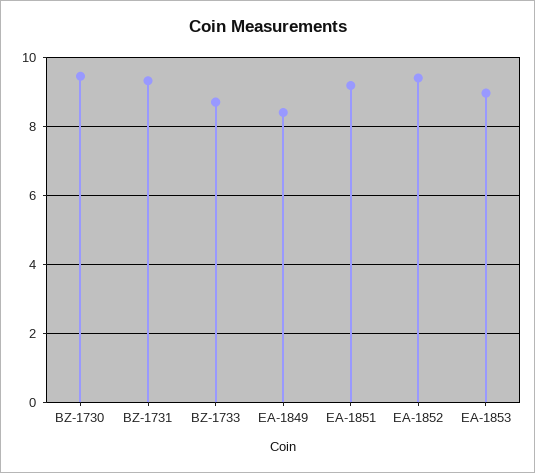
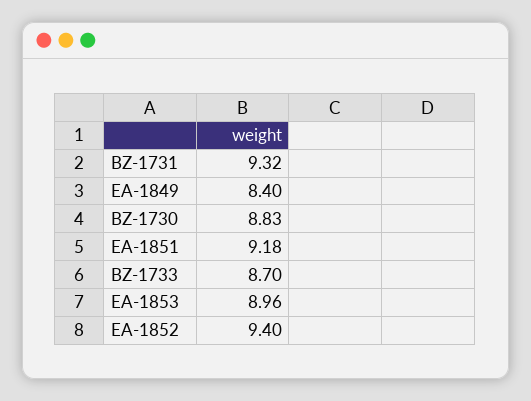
  {
-   "BZ-1730": 9.4,
+   "BZ-1730": 8.83,
    "BZ-1731": 9.32,
    "BZ-1733": 8.7,
    "EA-1849": 8.4,
    "EA-1851": 9.18,
    "EA-1852": 9.4,
    "EA-1853": 8.96
  }

